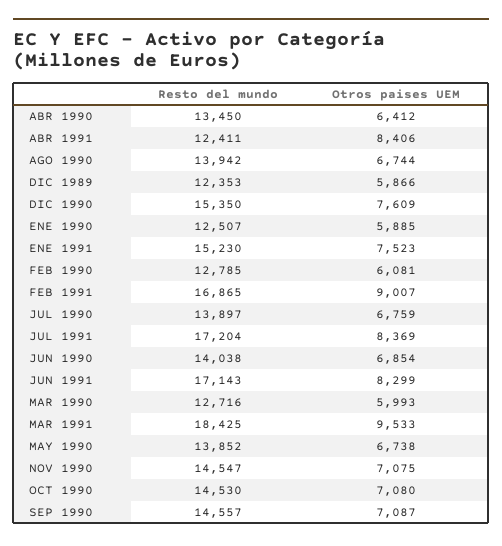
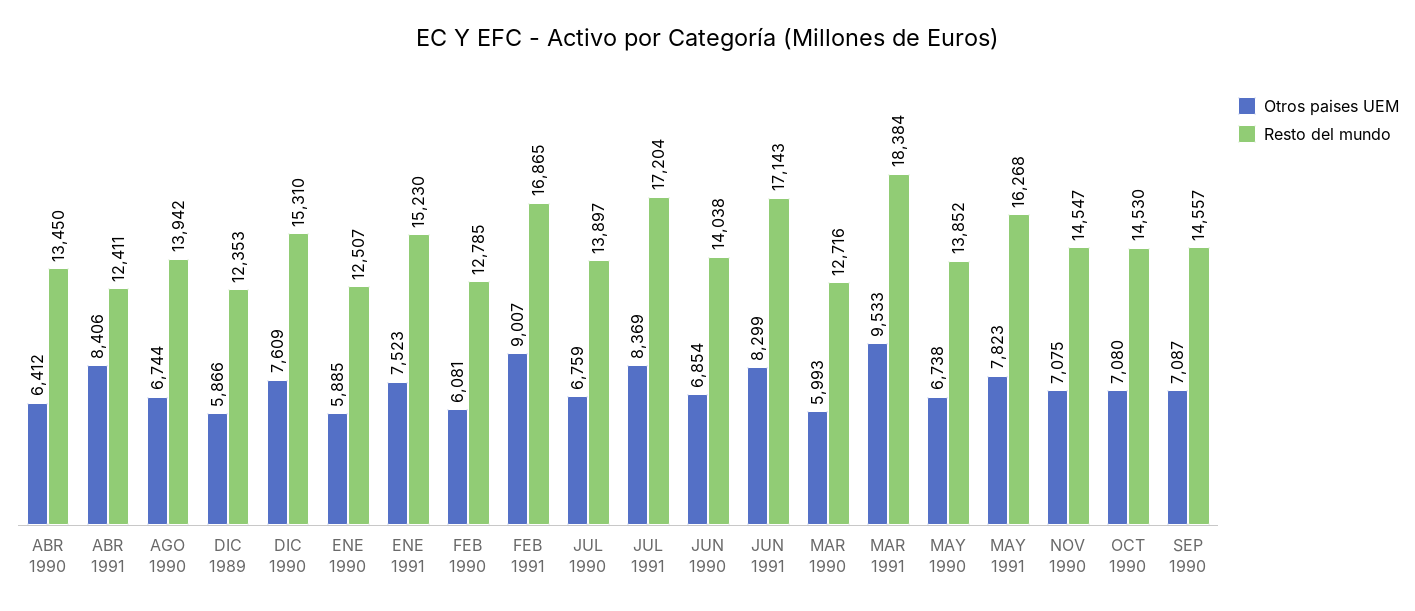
  {
    "Resto del mundo": {
      "ABR 1990": 13450,
      "ABR 1991": 12411,
      "AGO 1990": 13942,
      "DIC 1989": 12353,
-     "DIC 1990": 15350,
+     "DIC 1990": 15310,
      "ENE 1990": 12507,
      "ENE 1991": 15230,
      "FEB 1990": 12785,
      "FEB 1991": 16865,
      "JUL 1990": 13897,
      "JUL 1991": 17204,
      "JUN 1990": 14038,
      "JUN 1991": 17143,
      "MAR 1990": 12716,
-     "MAR 1991": 18425,
+     "MAR 1991": 18384,
      "MAY 1990": 13852,
      "NOV 1990": 14547,
      "OCT 1990": 14530,
-     "SEP 1990": 14557
+     "SEP 1990": 14557,
+     "MAY 1991": 16268
    },
    "Otros paises UEM": {
      "ABR 1990": 6412,
      "ABR 1991": 8406,
      "AGO 1990": 6744,
      "DIC 1989": 5866,
      "DIC 1990": 7609,
      "ENE 1990": 5885,
      "ENE 1991": 7523,
      "FEB 1990": 6081,
      "FEB 1991": 9007,
      "JUL 1990": 6759,
      "JUL 1991": 8369,
      "JUN 1990": 6854,
      "JUN 1991": 8299,
      "MAR 1990": 5993,
      "MAR 1991": 9533,
      "MAY 1990": 6738,
      "NOV 1990": 7075,
      "OCT 1990": 7080,
-     "SEP 1990": 7087
+     "SEP 1990": 7087,
+     "MAY 1991": 7823
    }
  }

